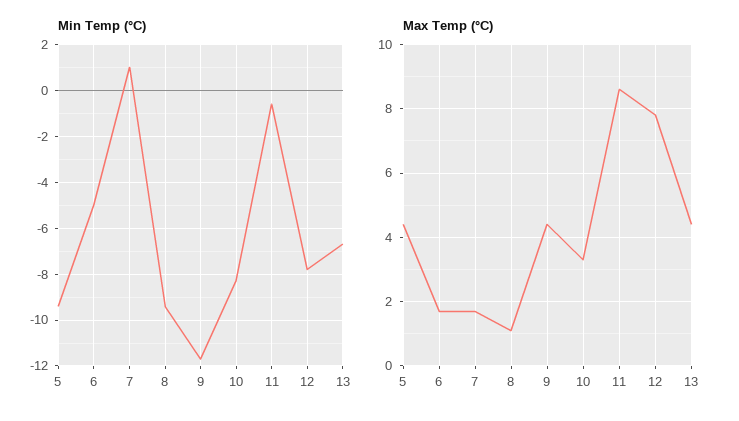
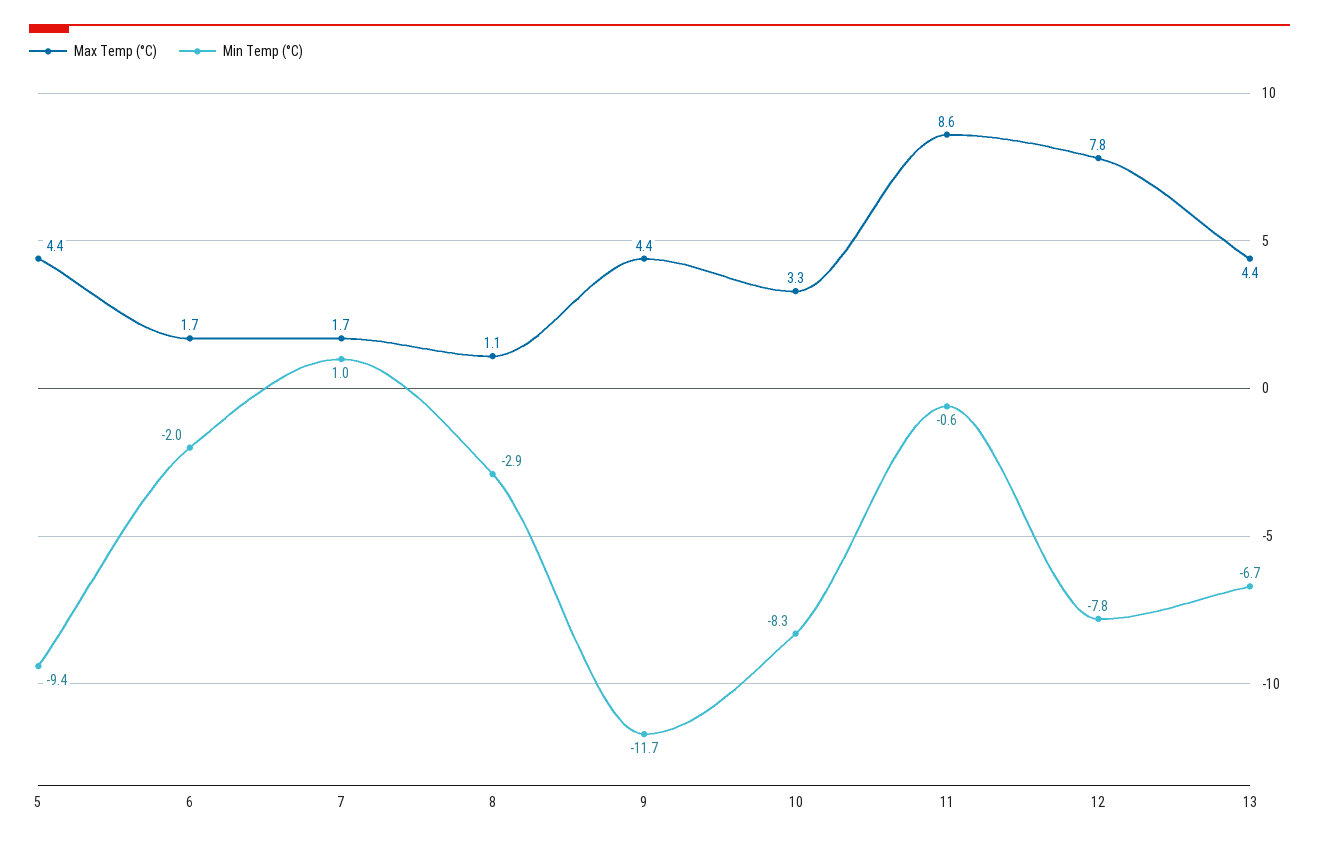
  {
    "Min Temp (°C)": {
      "5": -9.4,
-     "6": -5,
+     "6": -2,
      "7": 1,
-     "8": -9.5,
+     "8": -2.9,
      "9": -11.7,
      "10": -8.3,
      "11": -0.6,
      "12": -7.8,
      "13": -6.7
    },
    "Max Temp (°C)": {
      "5": 4.4,
      "6": 1.7,
      "7": 1.7,
      "8": 1.1,
      "9": 4.4,
      "10": 3.3,
      "11": 8.6,
      "12": 7.8,
      "13": 4.4
    }
  }

